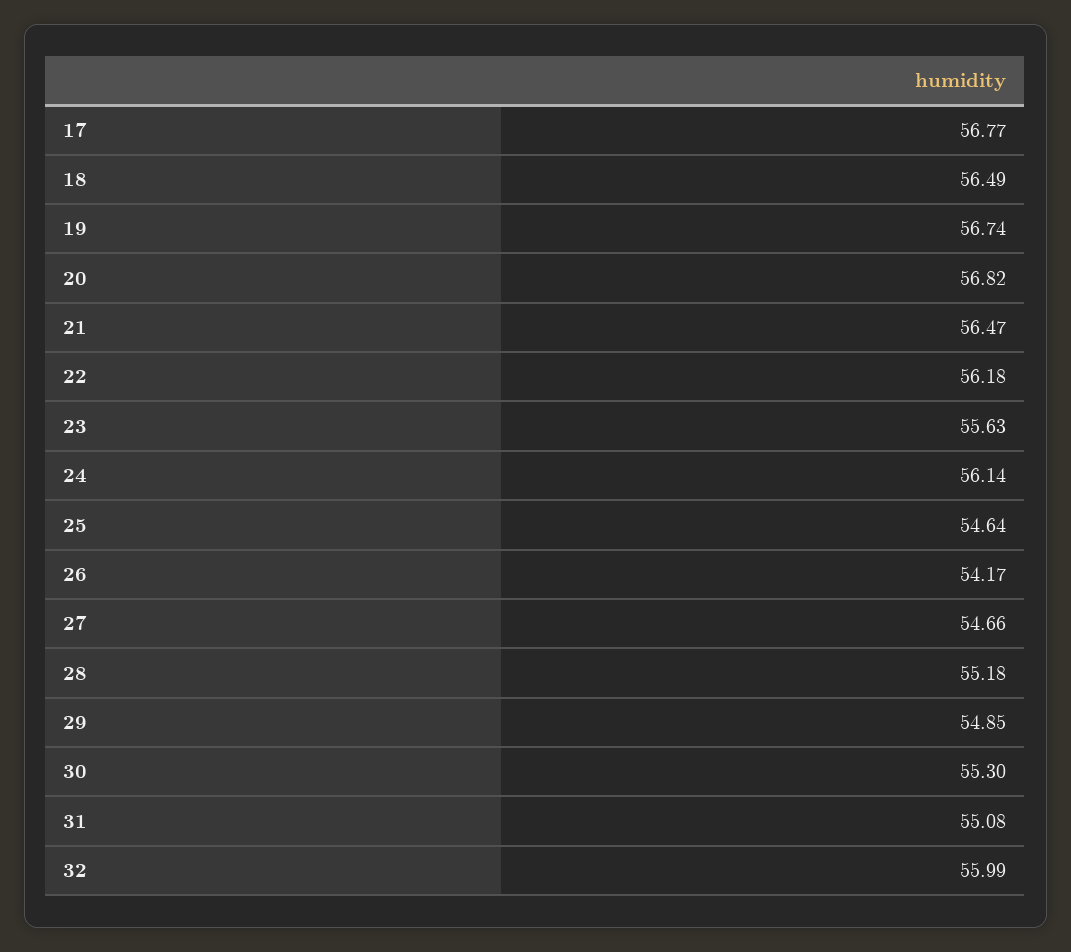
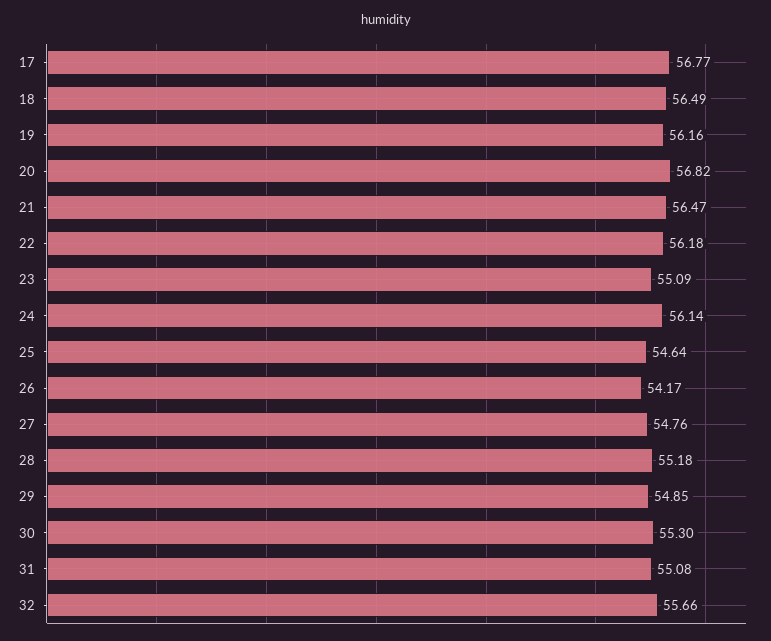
  {
    "17": 56.77,
    "18": 56.49,
-   "19": 56.74,
+   "19": 56.16,
    "20": 56.82,
    "21": 56.47,
    "22": 56.18,
-   "23": 55.63,
+   "23": 55.09,
    "24": 56.14,
    "25": 54.64,
    "26": 54.17,
-   "27": 54.66,
+   "27": 54.76,
    "28": 55.18,
    "29": 54.85,
    "30": 55.3,
    "31": 55.08,
-   "32": 55.99
+   "32": 55.66
  }

